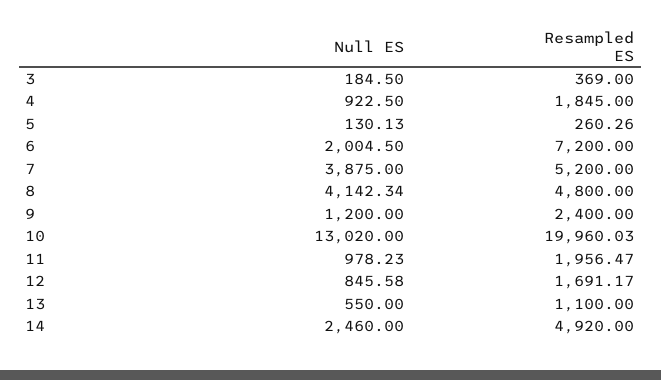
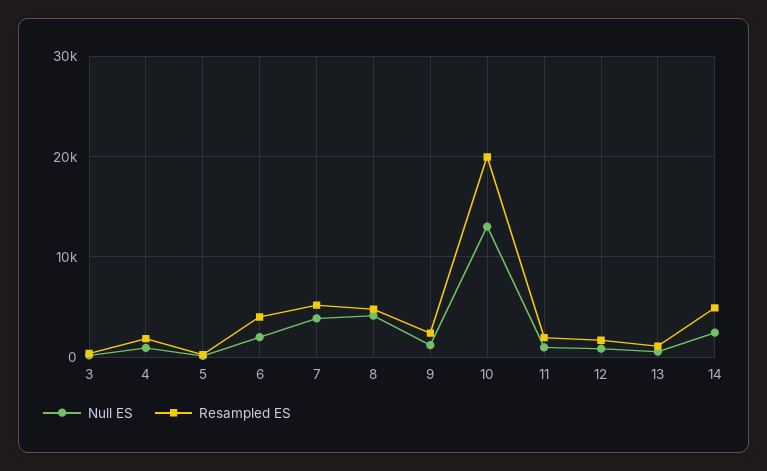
  {
    "Null ES": {
      "3": 184.5,
      "4": 922.5,
      "5": 130.13,
      "6": 2004.5,
      "7": 3875,
      "8": 4142.34,
      "9": 1200,
      "10": 13020,
      "11": 978.23,
      "12": 845.58,
      "13": 550,
      "14": 2460
    },
    "Resampled ES": {
      "3": 369,
      "4": 1845,
      "5": 260.26,
-     "6": 7200,
+     "6": 4000,
      "7": 5200,
      "8": 4800,
      "9": 2400,
      "10": 19960.03,
      "11": 1956.47,
      "12": 1691.17,
      "13": 1100,
      "14": 4920
    }
  }

